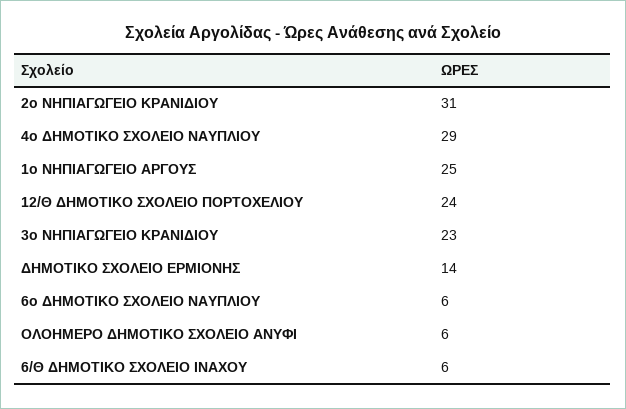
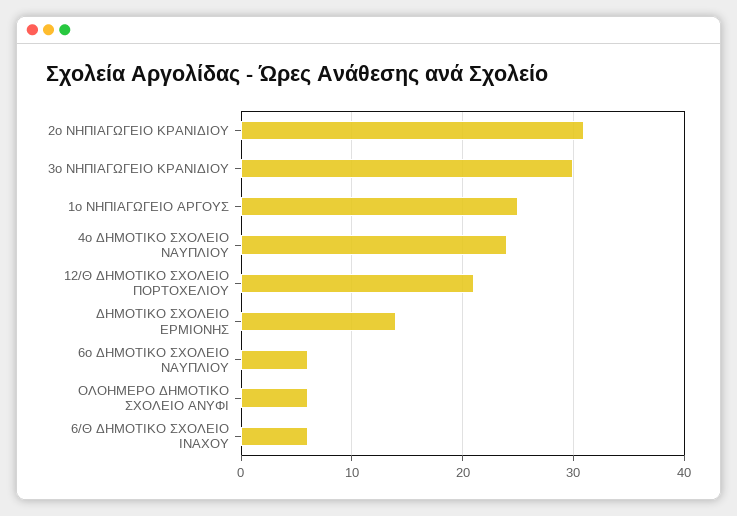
  {
    "2ο ΝΗΠΙΑΓΩΓΕΙΟ ΚΡΑΝΙΔΙΟΥ": 31,
-   "4ο ΔΗΜΟΤΙΚΟ ΣΧΟΛΕΙΟ ΝΑΥΠΛΙΟΥ": 29,
+   "4ο ΔΗΜΟΤΙΚΟ ΣΧΟΛΕΙΟ ΝΑΥΠΛΙΟΥ": 24,
    "1ο ΝΗΠΙΑΓΩΓΕΙΟ ΑΡΓΟΥΣ": 25,
-   "12/Θ ΔΗΜΟΤΙΚΟ ΣΧΟΛΕΙΟ ΠΟΡΤΟΧΕΛΙΟΥ": 24,
+   "12/Θ ΔΗΜΟΤΙΚΟ ΣΧΟΛΕΙΟ ΠΟΡΤΟΧΕΛΙΟΥ": 21,
-   "3ο ΝΗΠΙΑΓΩΓΕΙΟ ΚΡΑΝΙΔΙΟΥ": 23,
+   "3ο ΝΗΠΙΑΓΩΓΕΙΟ ΚΡΑΝΙΔΙΟΥ": 30,
    "ΔΗΜΟΤΙΚΟ ΣΧΟΛΕΙΟ ΕΡΜΙΟΝΗΣ": 14,
    "6ο ΔΗΜΟΤΙΚΟ ΣΧΟΛΕΙΟ ΝΑΥΠΛΙΟΥ": 6,
    "ΟΛΟΗΜΕΡΟ ΔΗΜΟΤΙΚΟ ΣΧΟΛΕΙΟ ΑΝΥΦΙ": 6,
    "6/Θ ΔΗΜΟΤΙΚΟ ΣΧΟΛΕΙΟ ΙΝΑΧΟΥ": 6
  }

